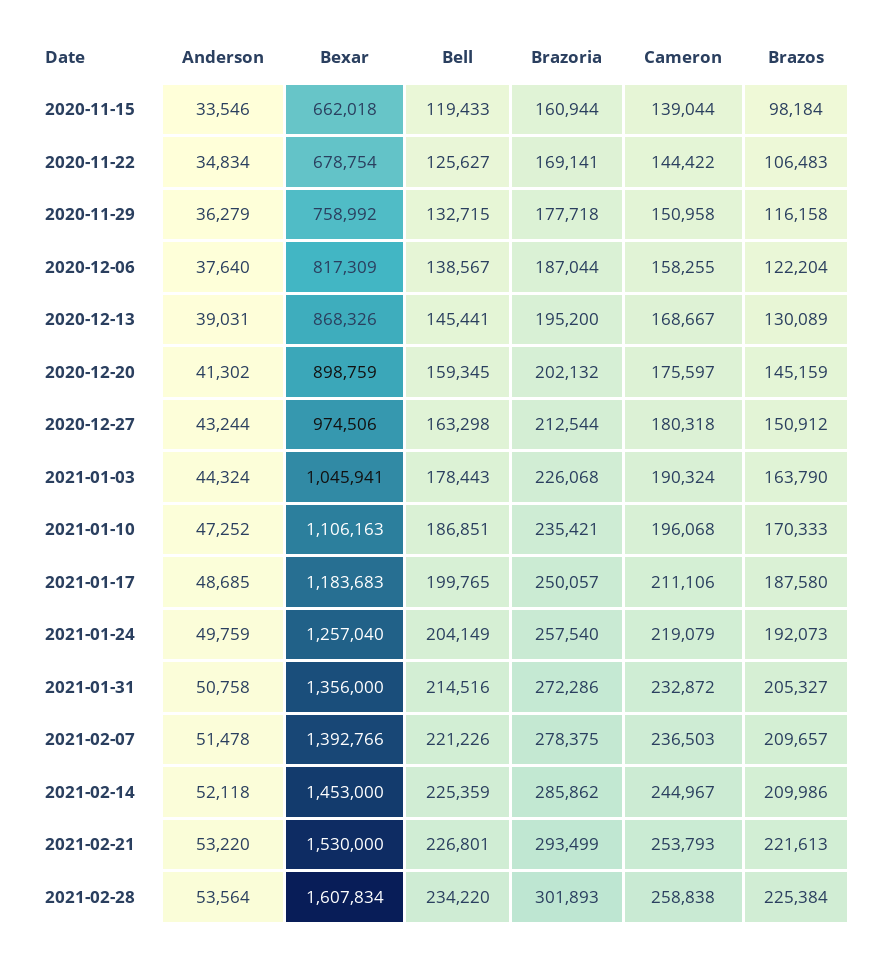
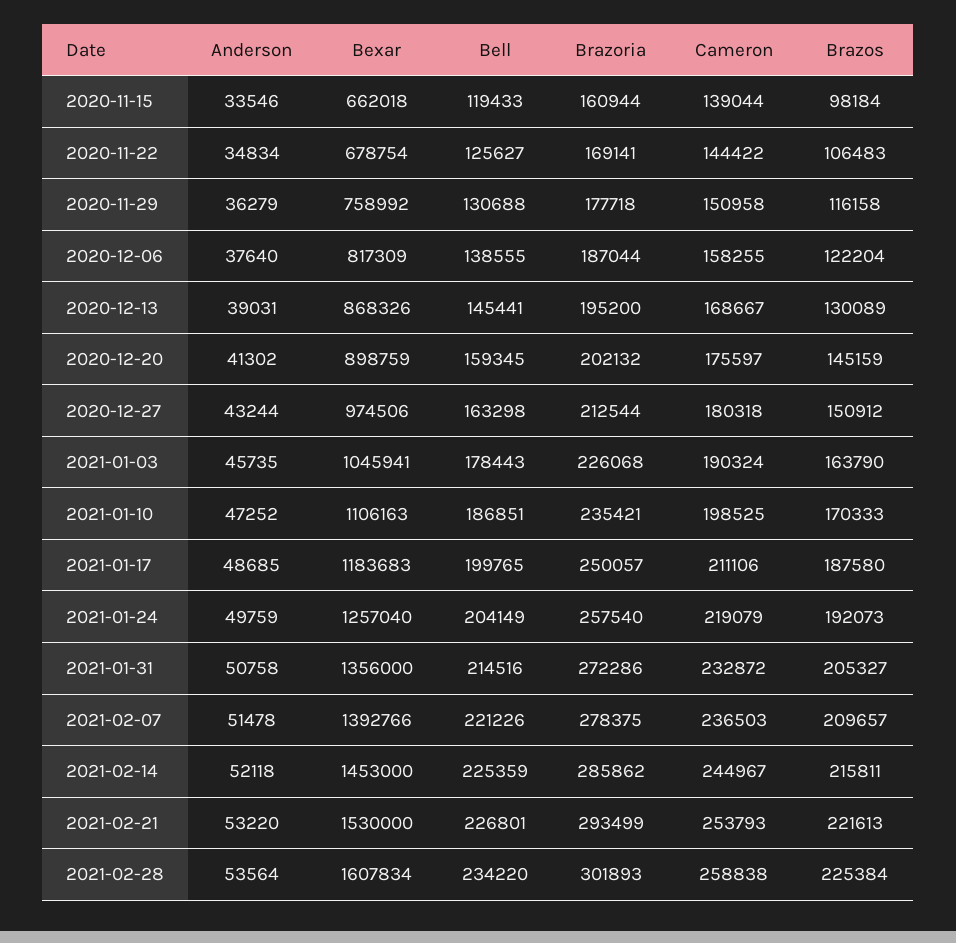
  {
    "Anderson": {
      "2020-11-15": 33546,
      "2020-11-22": 34834,
      "2020-11-29": 36279,
      "2020-12-06": 37640,
      "2020-12-13": 39031,
      "2020-12-20": 41302,
      "2020-12-27": 43244,
-     "2021-01-03": 44324,
+     "2021-01-03": 45735,
      "2021-01-10": 47252,
      "2021-01-17": 48685,
      "2021-01-24": 49759,
      "2021-01-31": 50758,
      "2021-02-07": 51478,
      "2021-02-14": 52118,
      "2021-02-21": 53220,
      "2021-02-28": 53564
    },
    "Bexar": {
      "2020-11-15": 662018,
      "2020-11-22": 678754,
      "2020-11-29": 758992,
      "2020-12-06": 817309,
      "2020-12-13": 868326,
      "2020-12-20": 898759,
      "2020-12-27": 974506,
      "2021-01-03": 1045941,
      "2021-01-10": 1106163,
      "2021-01-17": 1183683,
      "2021-01-24": 1257040,
      "2021-01-31": 1356000,
      "2021-02-07": 1392766,
      "2021-02-14": 1453000,
      "2021-02-21": 1530000,
      "2021-02-28": 1607834
    },
    "Bell": {
      "2020-11-15": 119433,
      "2020-11-22": 125627,
-     "2020-11-29": 132715,
+     "2020-11-29": 130688,
-     "2020-12-06": 138567,
+     "2020-12-06": 138555,
      "2020-12-13": 145441,
      "2020-12-20": 159345,
      "2020-12-27": 163298,
      "2021-01-03": 178443,
      "2021-01-10": 186851,
      "2021-01-17": 199765,
      "2021-01-24": 204149,
      "2021-01-31": 214516,
      "2021-02-07": 221226,
      "2021-02-14": 225359,
      "2021-02-21": 226801,
      "2021-02-28": 234220
    },
    "Brazoria": {
      "2020-11-15": 160944,
      "2020-11-22": 169141,
      "2020-11-29": 177718,
      "2020-12-06": 187044,
      "2020-12-13": 195200,
      "2020-12-20": 202132,
      "2020-12-27": 212544,
      "2021-01-03": 226068,
      "2021-01-10": 235421,
      "2021-01-17": 250057,
      "2021-01-24": 257540,
      "2021-01-31": 272286,
      "2021-02-07": 278375,
      "2021-02-14": 285862,
      "2021-02-21": 293499,
      "2021-02-28": 301893
    },
    "Cameron": {
      "2020-11-15": 139044,
      "2020-11-22": 144422,
      "2020-11-29": 150958,
      "2020-12-06": 158255,
      "2020-12-13": 168667,
      "2020-12-20": 175597,
      "2020-12-27": 180318,
      "2021-01-03": 190324,
-     "2021-01-10": 196068,
+     "2021-01-10": 198525,
      "2021-01-17": 211106,
      "2021-01-24": 219079,
      "2021-01-31": 232872,
      "2021-02-07": 236503,
      "2021-02-14": 244967,
      "2021-02-21": 253793,
      "2021-02-28": 258838
    },
    "Brazos": {
      "2020-11-15": 98184,
      "2020-11-22": 106483,
      "2020-11-29": 116158,
      "2020-12-06": 122204,
      "2020-12-13": 130089,
      "2020-12-20": 145159,
      "2020-12-27": 150912,
      "2021-01-03": 163790,
      "2021-01-10": 170333,
      "2021-01-17": 187580,
      "2021-01-24": 192073,
      "2021-01-31": 205327,
      "2021-02-07": 209657,
-     "2021-02-14": 209986,
+     "2021-02-14": 215811,
      "2021-02-21": 221613,
      "2021-02-28": 225384
    }
  }

